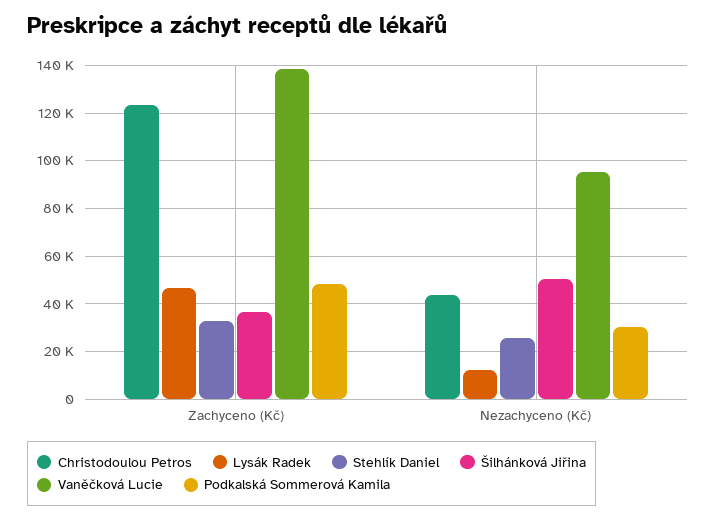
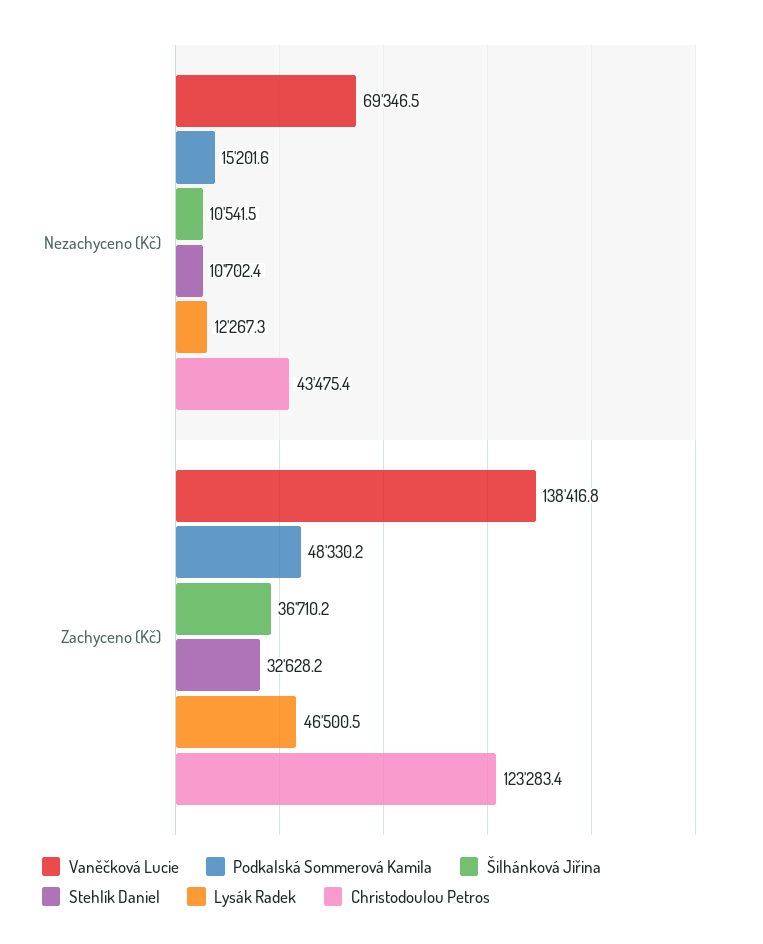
  {
    "Christodoulou Petros": {
      "Zachyceno (Kč)": 123283.4,
      "Nezachyceno (Kč)": 43475.4
    },
    "Lysák Radek": {
      "Zachyceno (Kč)": 46500.5,
      "Nezachyceno (Kč)": 12267.3
    },
    "Stehlík Daniel": {
      "Zachyceno (Kč)": 32628.2,
-     "Nezachyceno (Kč)": 25000
+     "Nezachyceno (Kč)": 10702.4
    },
    "Šilhánková Jiřina": {
      "Zachyceno (Kč)": 36710.2,
-     "Nezachyceno (Kč)": 50000
+     "Nezachyceno (Kč)": 10541.5
    },
    "Vaněčková Lucie": {
      "Zachyceno (Kč)": 138416.8,
-     "Nezachyceno (Kč)": 95000
+     "Nezachyceno (Kč)": 69346.5
    },
    "Podkalská Sommerová Kamila": {
      "Zachyceno (Kč)": 48330.2,
-     "Nezachyceno (Kč)": 30000
+     "Nezachyceno (Kč)": 15201.6
    }
  }

